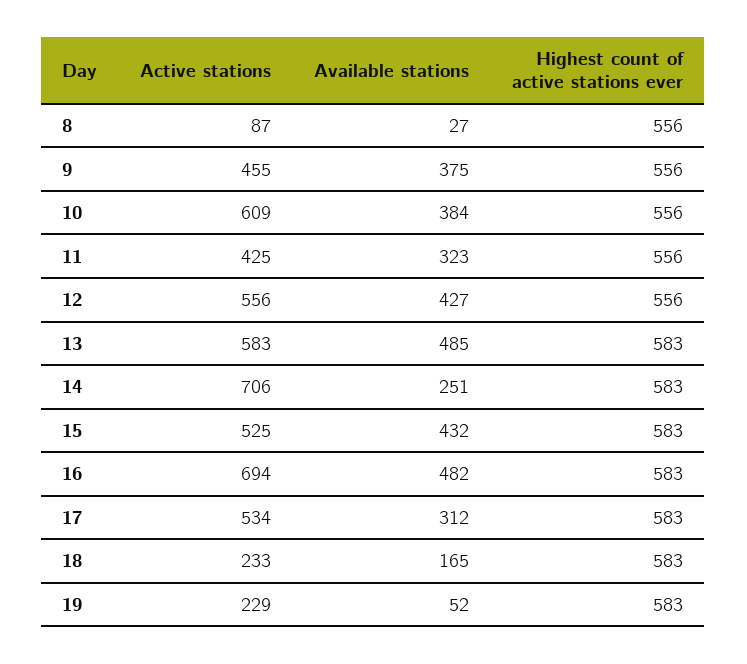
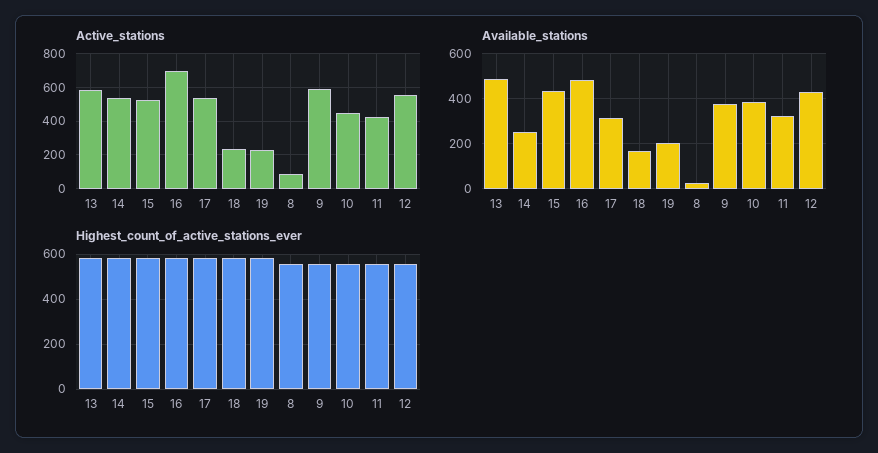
  {
    "Active stations": {
      "8": 87,
-     "9": 455,
+     "9": 600,
-     "10": 609,
+     "10": 450,
      "11": 425,
      "12": 556,
      "13": 583,
-     "14": 706,
+     "14": 550,
      "15": 525,
      "16": 694,
      "17": 534,
      "18": 233,
      "19": 229
    },
    "Available stations": {
      "8": 27,
      "9": 375,
      "10": 384,
      "11": 323,
      "12": 427,
      "13": 485,
      "14": 251,
      "15": 432,
      "16": 482,
      "17": 312,
      "18": 165,
-     "19": 52
+     "19": 200
    },
    "Highest count of active stations ever": {
      "8": 556,
      "9": 556,
      "10": 556,
      "11": 556,
      "12": 556,
      "13": 583,
      "14": 583,
      "15": 583,
      "16": 583,
      "17": 583,
      "18": 583,
      "19": 583
    }
  }

